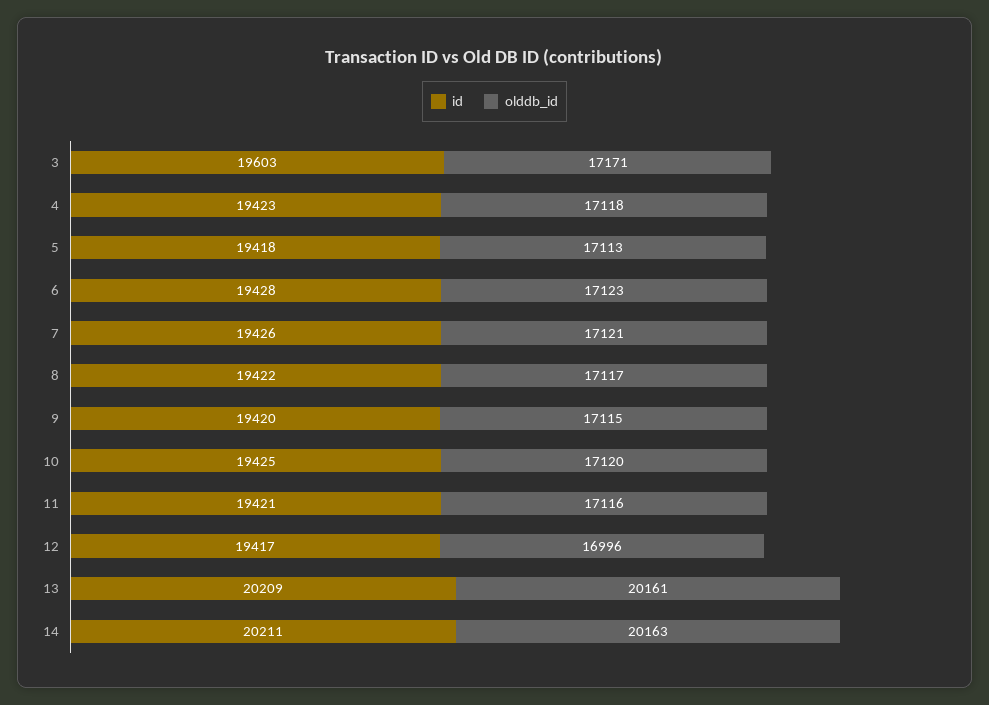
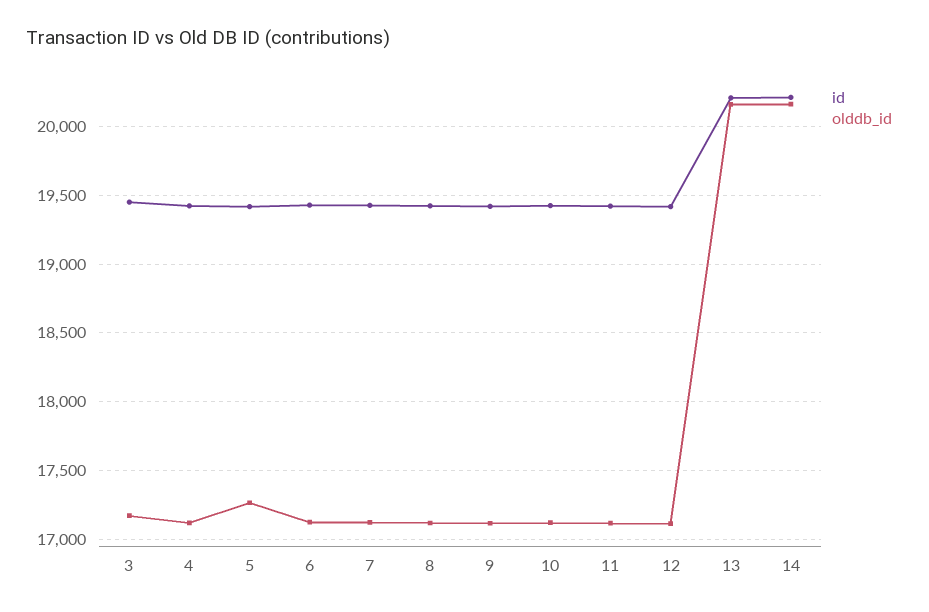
  {
    "id": {
-     "3": 19603,
+     "3": 19450,
      "4": 19423,
      "5": 19418,
      "6": 19428,
      "7": 19426,
      "8": 19422,
      "9": 19420,
      "10": 19425,
      "11": 19421,
      "12": 19417,
      "13": 20209,
      "14": 20211
    },
    "olddb_id": {
      "3": 17171,
      "4": 17118,
-     "5": 17113,
+     "5": 17250,
      "6": 17123,
      "7": 17121,
      "8": 17117,
      "9": 17115,
      "10": 17120,
      "11": 17116,
-     "12": 16996,
+     "12": 17100,
      "13": 20161,
      "14": 20163
    }
  }

